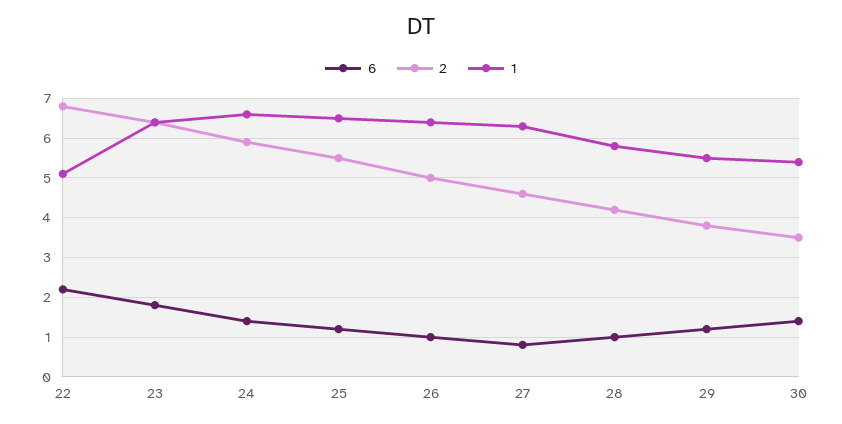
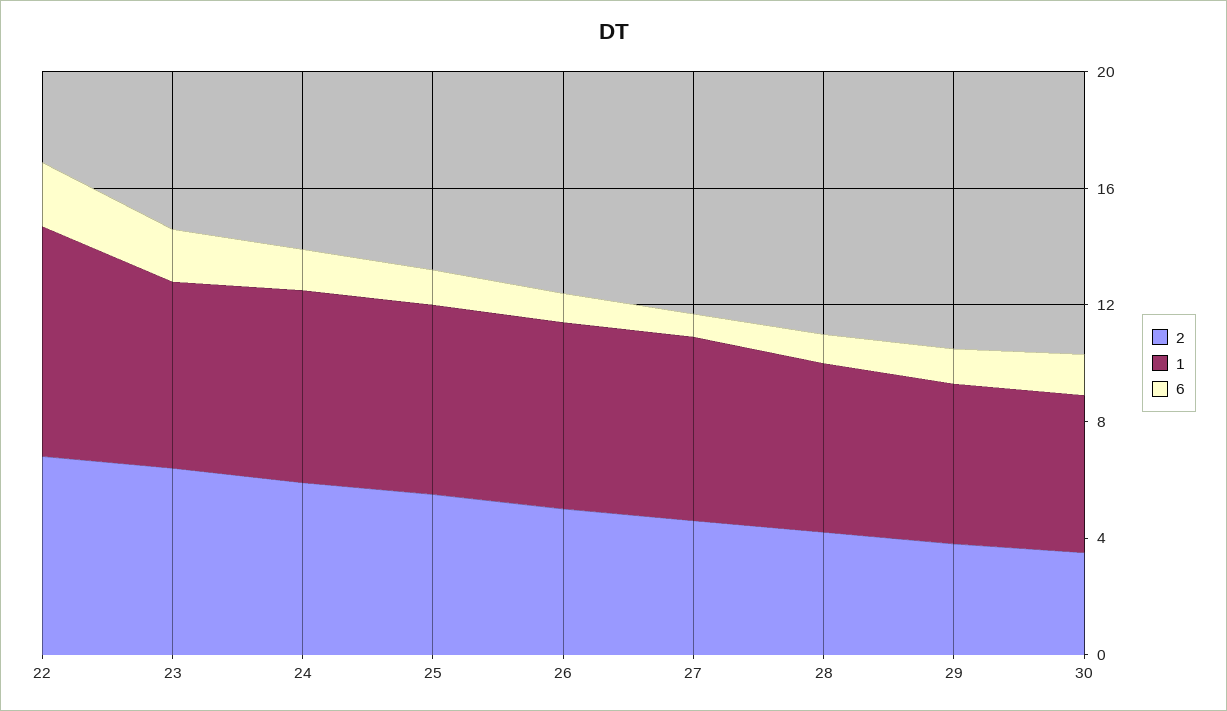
  {
    "6": {
      "22": 2,
      "23": 2,
      "24": 1.5,
      "25": 1,
      "26": 1,
      "27": 1,
      "28": 1,
      "29": 1,
      "30": 1.5
    },
    "2": {
      "22": 7,
      "23": 6.5,
      "24": 6,
      "25": 5.5,
      "26": 5,
      "27": 4.5,
      "28": 4,
      "29": 4,
      "30": 3.5
    },
    "1": {
-     "22": 5,
+     "22": 8,
      "23": 6.5,
      "24": 6.5,
      "25": 6.5,
      "26": 6.5,
      "27": 6.5,
      "28": 6,
      "29": 5.5,
      "30": 5.5
    }
  }

